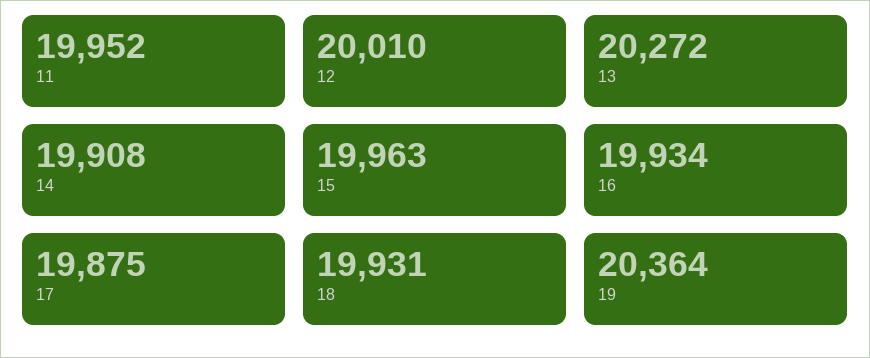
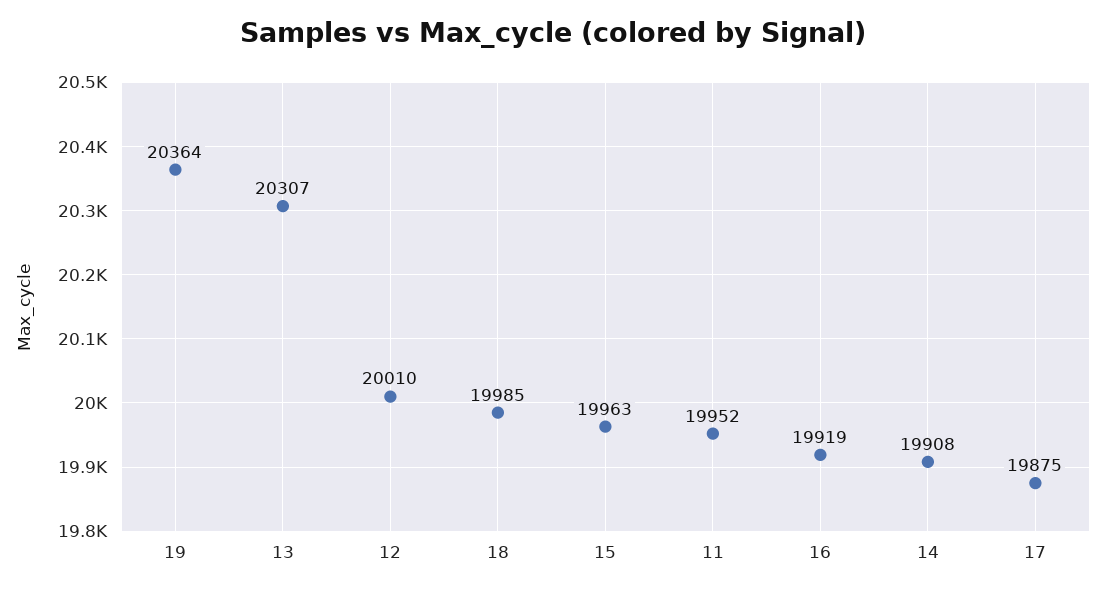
  {
    "11": 19952,
    "12": 20010,
-   "13": 20272,
+   "13": 20307,
    "14": 19908,
    "15": 19963,
-   "16": 19934,
+   "16": 19919,
    "17": 19875,
-   "18": 19931,
+   "18": 19985,
    "19": 20364
  }

